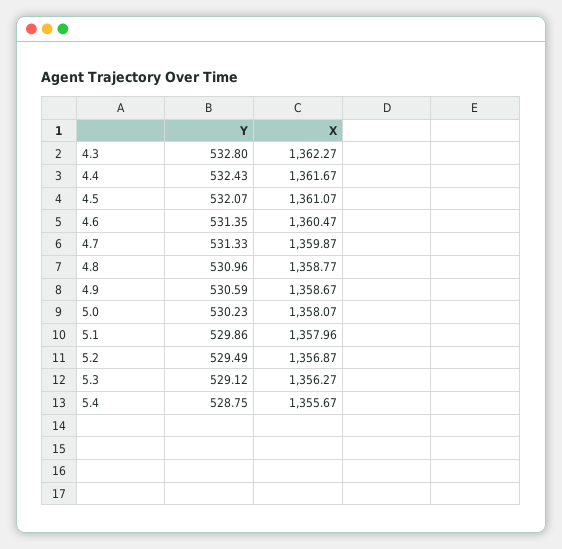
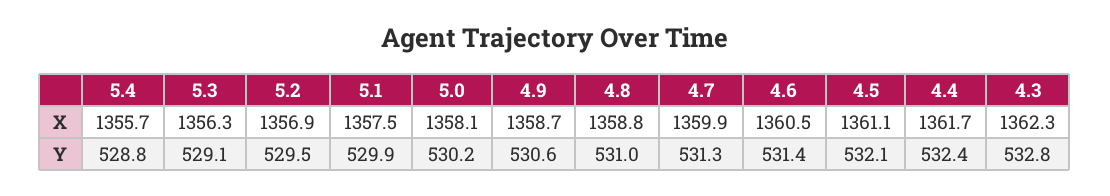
  {
    "Y": {
      "4.3": 532.8,
      "4.4": 532.43,
      "4.5": 532.07,
      "4.6": 531.35,
      "4.7": 531.33,
      "4.8": 530.96,
      "4.9": 530.59,
      "5.0": 530.23,
      "5.1": 529.86,
      "5.2": 529.49,
      "5.3": 529.12,
      "5.4": 528.75
    },
    "X": {
      "4.3": 1362.27,
      "4.4": 1361.67,
      "4.5": 1361.07,
      "4.6": 1360.47,
      "4.7": 1359.87,
      "4.8": 1358.77,
      "4.9": 1358.67,
      "5.0": 1358.07,
-     "5.1": 1357.96,
+     "5.1": 1357.5,
      "5.2": 1356.87,
      "5.3": 1356.27,
      "5.4": 1355.67
    }
  }

